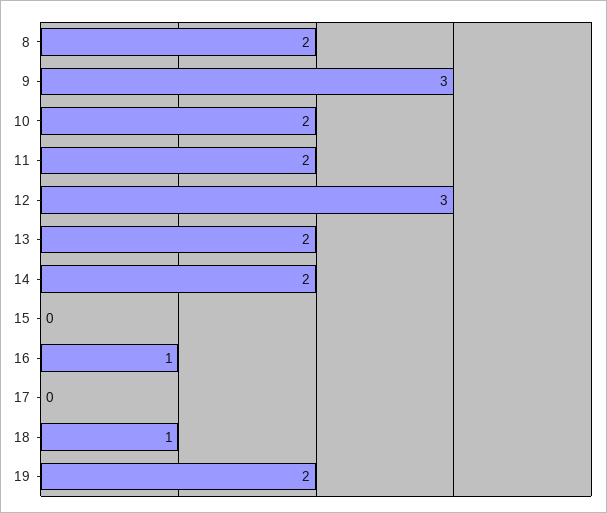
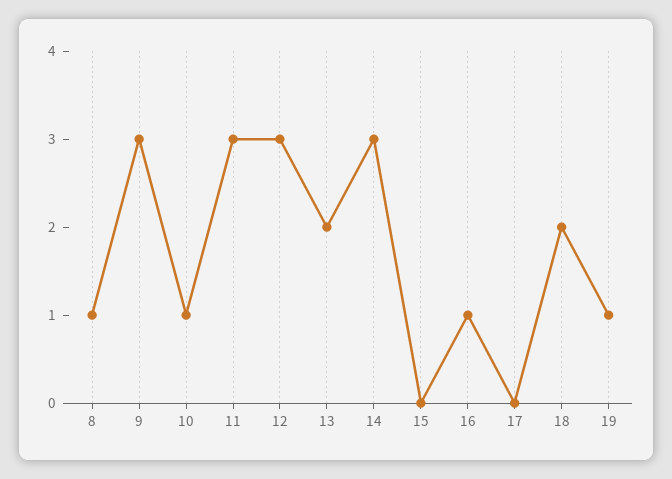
  {
-   "8": 2,
+   "8": 1,
    "9": 3,
-   "10": 2,
+   "10": 1,
-   "11": 2,
+   "11": 3,
    "12": 3,
    "13": 2,
-   "14": 2,
+   "14": 3,
    "15": 0,
    "16": 1,
    "17": 0,
-   "18": 1,
+   "18": 2,
-   "19": 2
+   "19": 1
  }

